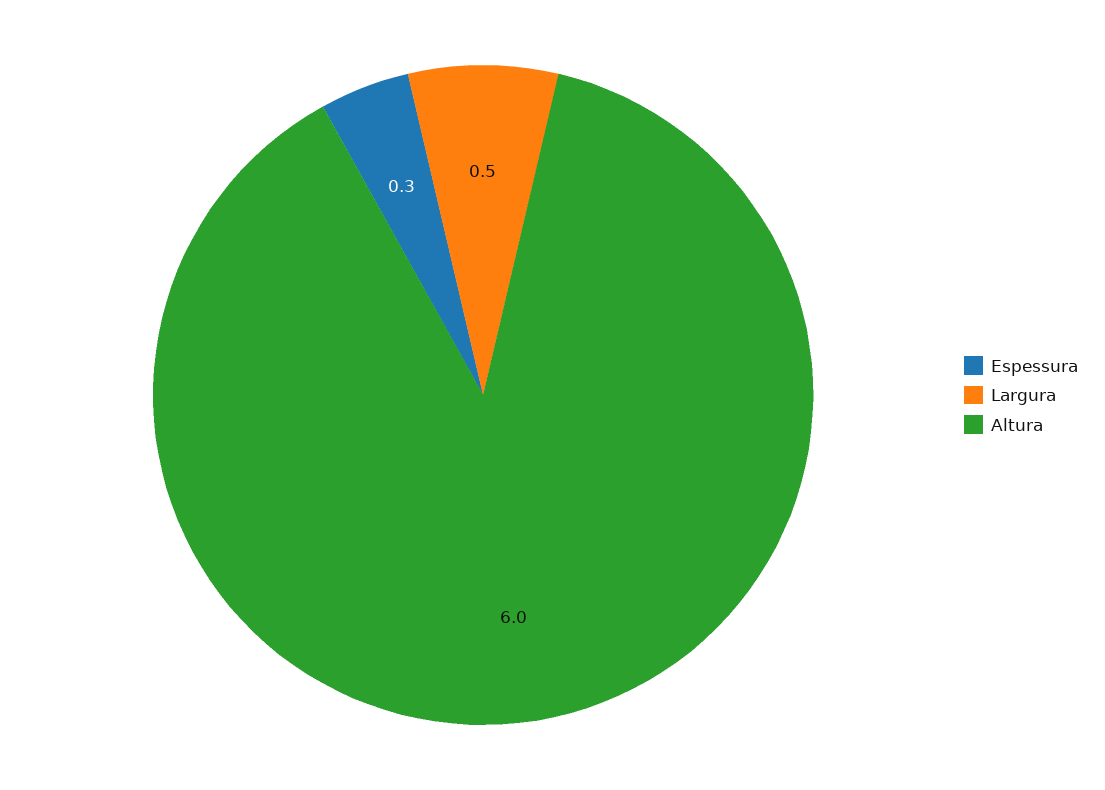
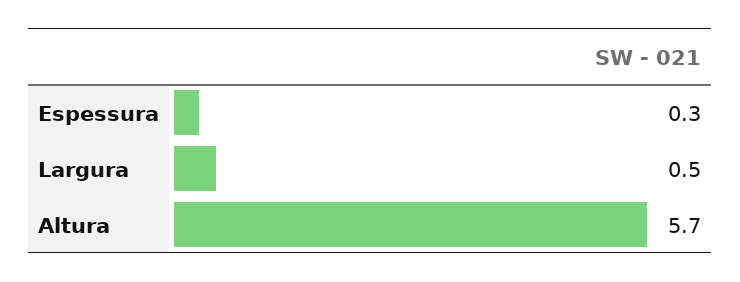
  {
    "Espessura": 0.3,
    "Largura": 0.5,
-   "Altura": 6
+   "Altura": 5.7
  }

